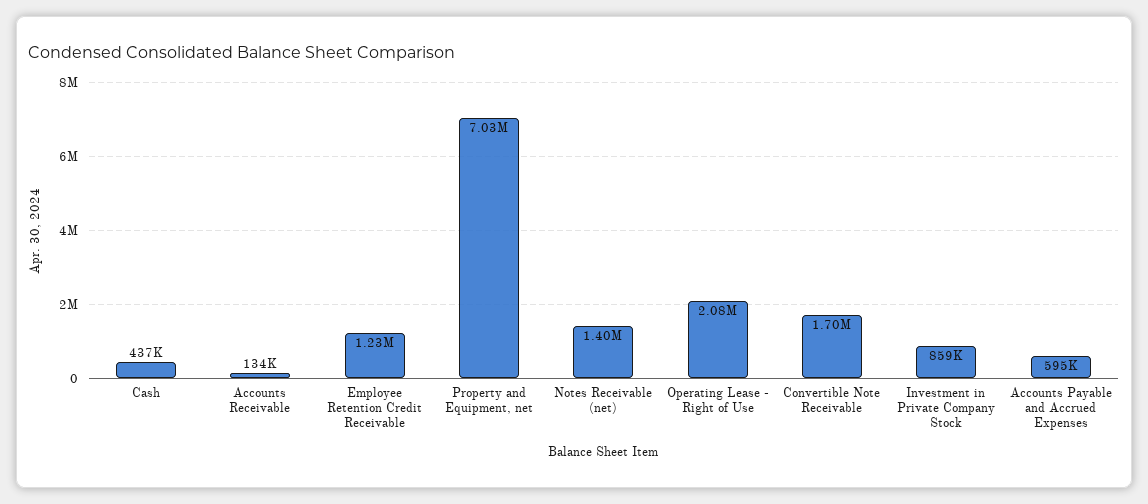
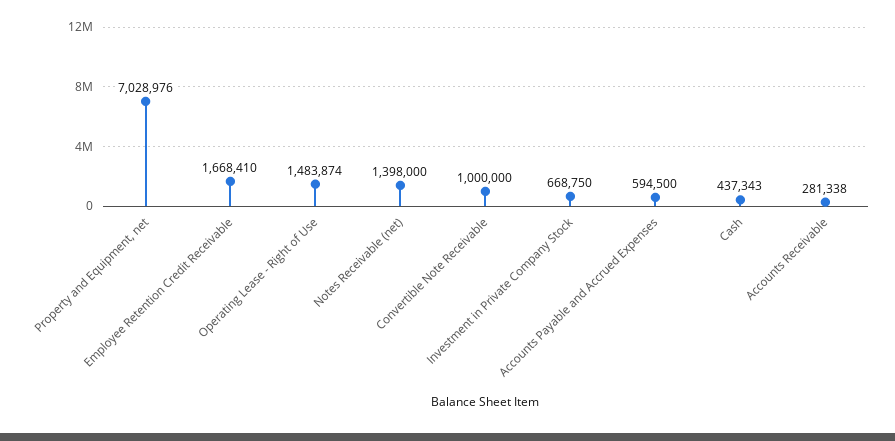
  {
    "Cash": 437343,
-   "Accounts Receivable": 134000,
+   "Accounts Receivable": 281338,
-   "Employee Retention Credit Receivable": 1230000,
+   "Employee Retention Credit Receivable": 1668410,
    "Property and Equipment, net": 7028976,
    "Notes Receivable (net)": 1398000,
-   "Operating Lease - Right of Use": 2080000,
+   "Operating Lease - Right of Use": 1483874,
-   "Convertible Note Receivable": 1700000,
+   "Convertible Note Receivable": 1000000,
-   "Investment in Private Company Stock": 859000,
+   "Investment in Private Company Stock": 668750,
    "Accounts Payable and Accrued Expenses": 594500
  }

